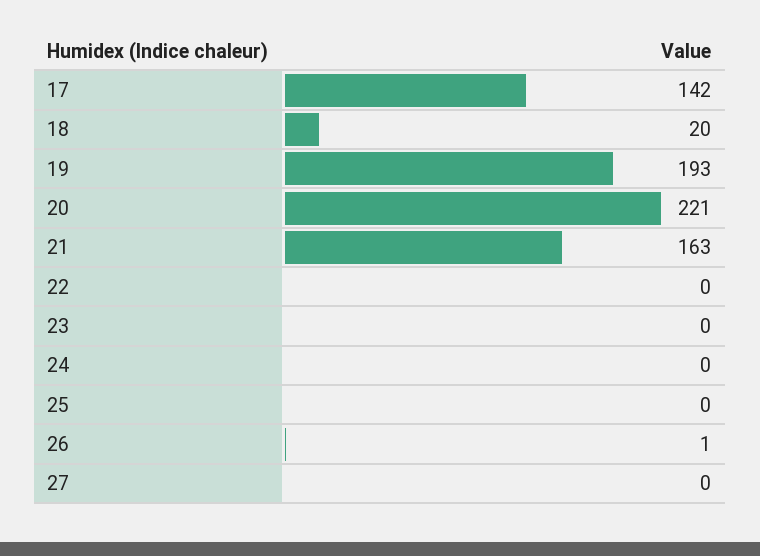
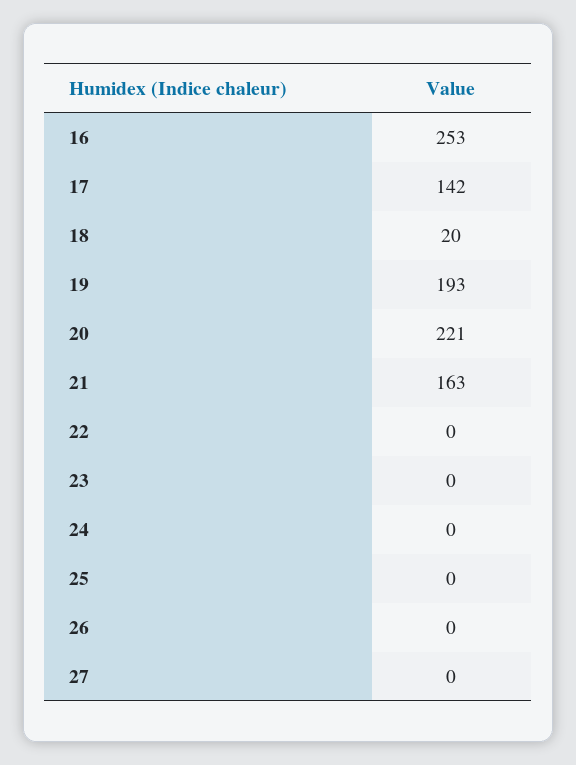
  {
    "17": 142,
    "18": 20,
    "19": 193,
    "20": 221,
    "21": 163,
    "22": 0,
    "23": 0,
    "24": 0,
    "25": 0,
-   "26": 1,
+   "26": 0,
-   "27": 0
+   "27": 0,
+   "16": 253
  }

